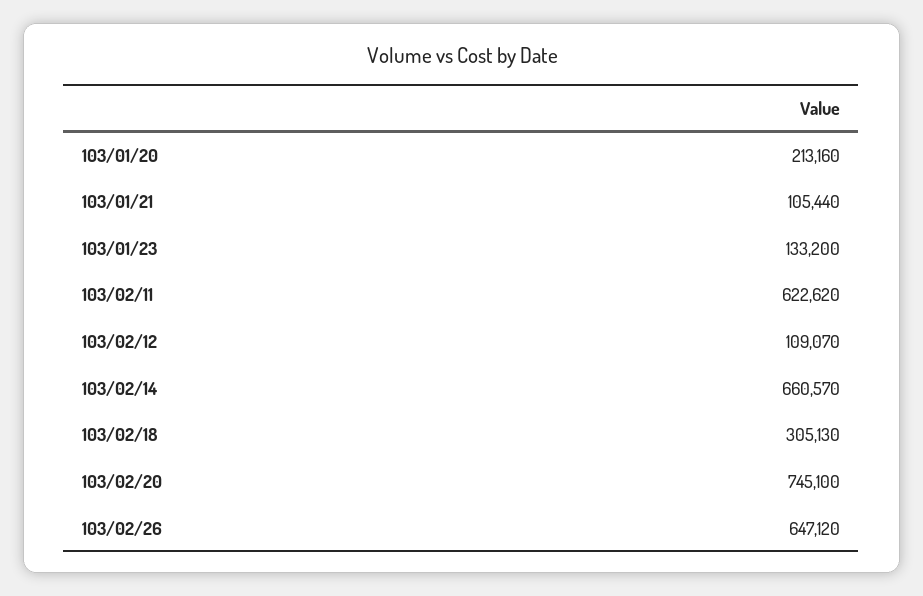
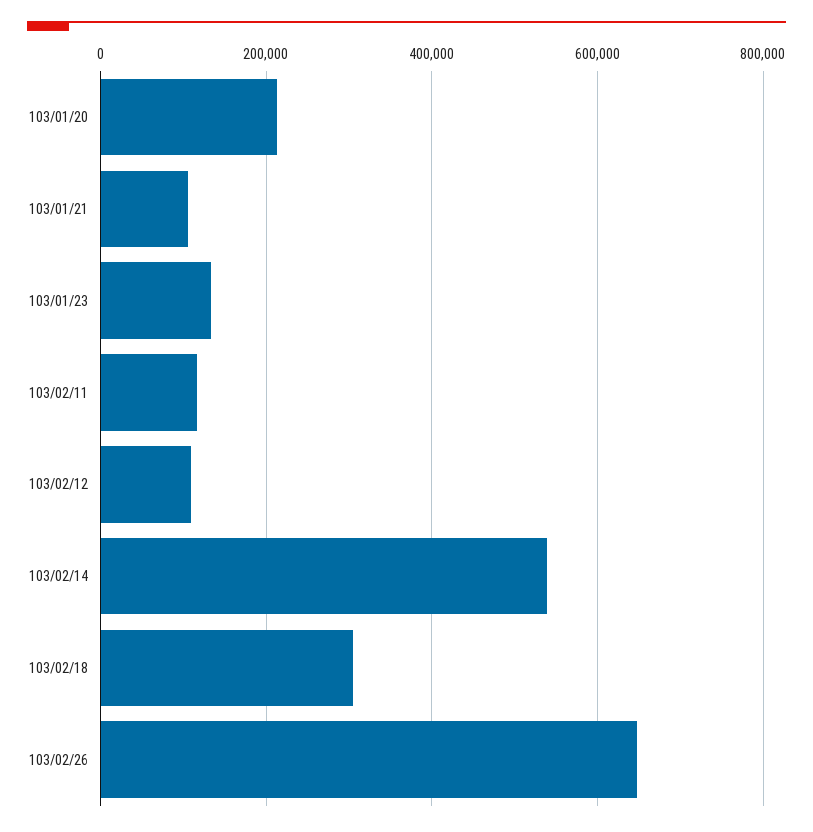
  {
    "103/01/20": 213160,
    "103/01/21": 105440,
    "103/01/23": 133200,
-   "103/02/11": 622620,
+   "103/02/11": 120000,
    "103/02/12": 109070,
-   "103/02/14": 660570,
+   "103/02/14": 540000,
    "103/02/18": 305130,
-   "103/02/20": 745100,
    "103/02/26": 647120
  }

